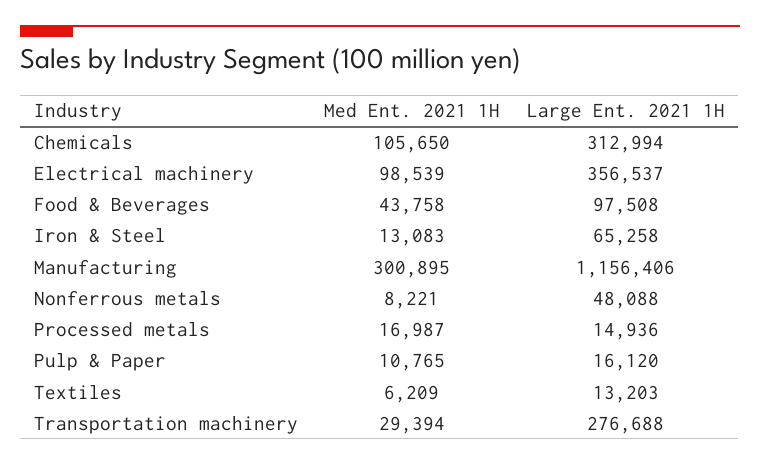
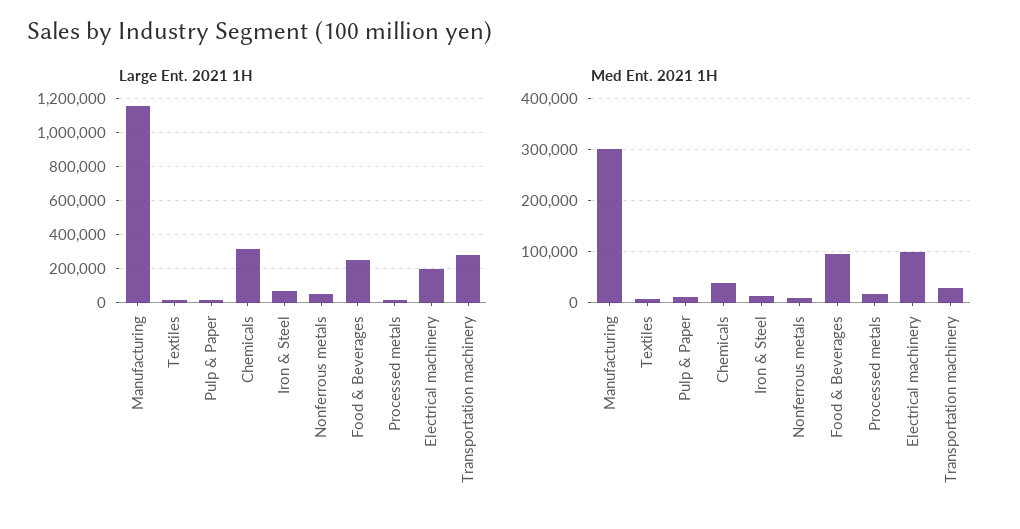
  {
    "Med Ent. 2021 1H": {
-     "Chemicals": 105650,
+     "Chemicals": 40000,
      "Electrical machinery": 98539,
-     "Food & Beverages": 43758,
+     "Food & Beverages": 100000,
      "Iron & Steel": 13083,
      "Manufacturing": 300895,
      "Nonferrous metals": 8221,
      "Processed metals": 16987,
      "Pulp & Paper": 10765,
      "Textiles": 6209,
      "Transportation machinery": 29394
    },
    "Large Ent. 2021 1H": {
      "Chemicals": 312994,
-     "Electrical machinery": 356537,
+     "Electrical machinery": 200000,
-     "Food & Beverages": 97508,
+     "Food & Beverages": 250000,
      "Iron & Steel": 65258,
      "Manufacturing": 1156406,
      "Nonferrous metals": 48088,
      "Processed metals": 14936,
      "Pulp & Paper": 16120,
      "Textiles": 13203,
      "Transportation machinery": 276688
    }
  }

